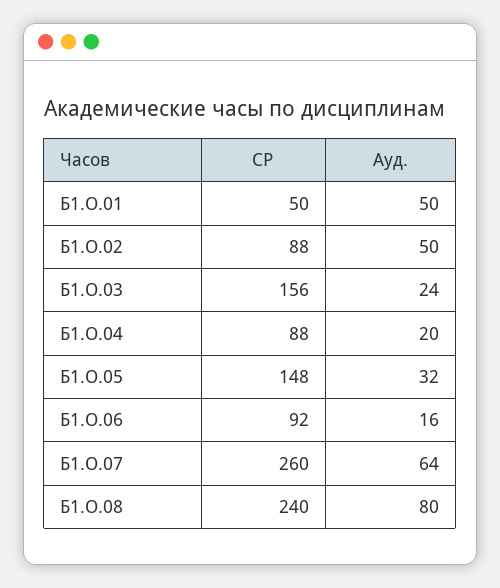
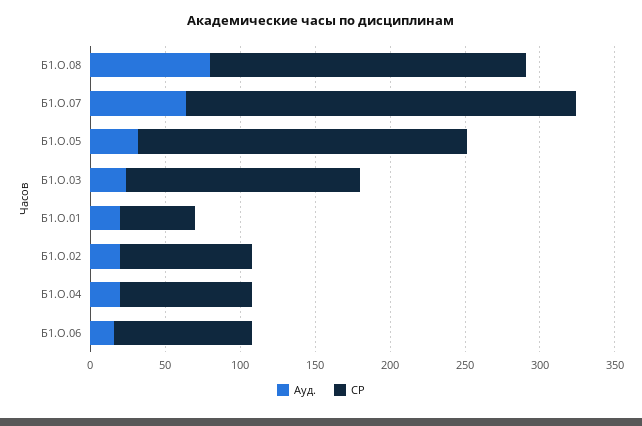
  {
    "СР": {
      "Б1.О.01": 50,
      "Б1.О.02": 88,
      "Б1.О.03": 156,
      "Б1.О.04": 88,
-     "Б1.О.05": 148,
+     "Б1.О.05": 220,
      "Б1.О.06": 92,
      "Б1.О.07": 260,
-     "Б1.О.08": 240
+     "Б1.О.08": 210
    },
    "Ауд.": {
-     "Б1.О.01": 50,
+     "Б1.О.01": 20,
-     "Б1.О.02": 50,
+     "Б1.О.02": 20,
      "Б1.О.03": 24,
      "Б1.О.04": 20,
      "Б1.О.05": 32,
      "Б1.О.06": 16,
      "Б1.О.07": 64,
      "Б1.О.08": 80
    }
  }

